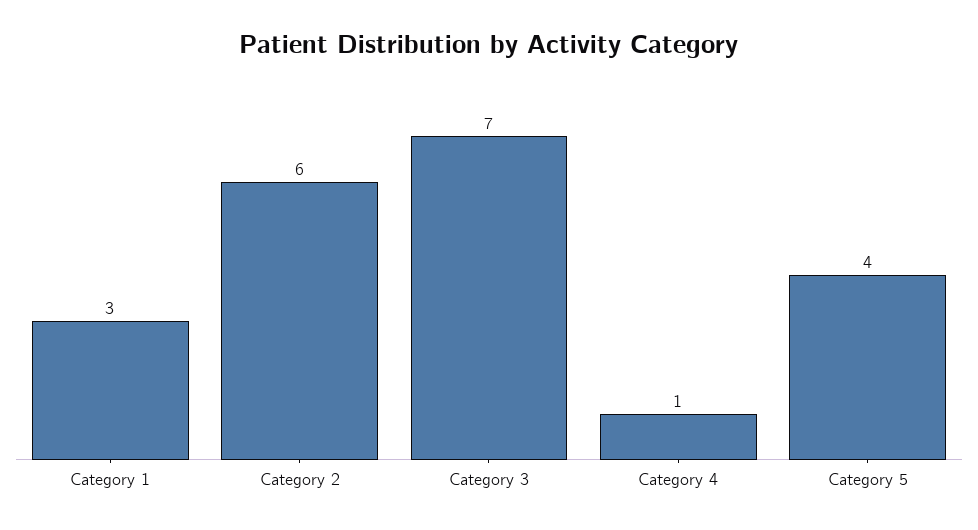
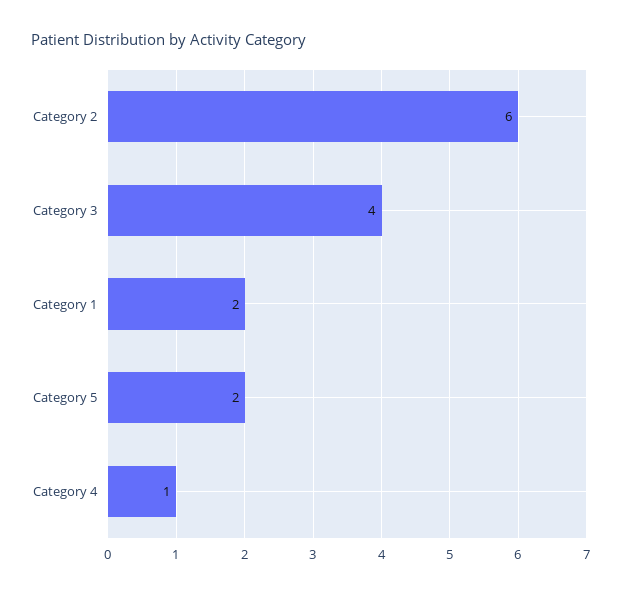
  {
-   "Category 1": 3,
+   "Category 1": 2,
    "Category 2": 6,
-   "Category 3": 7,
+   "Category 3": 4,
    "Category 4": 1,
-   "Category 5": 4
+   "Category 5": 2
  }

